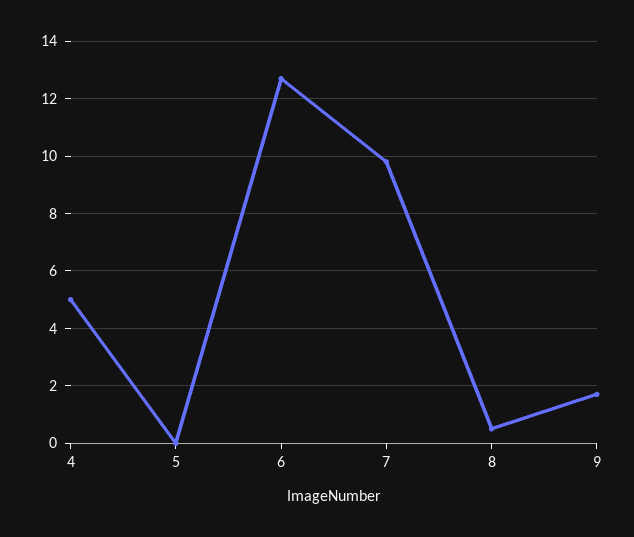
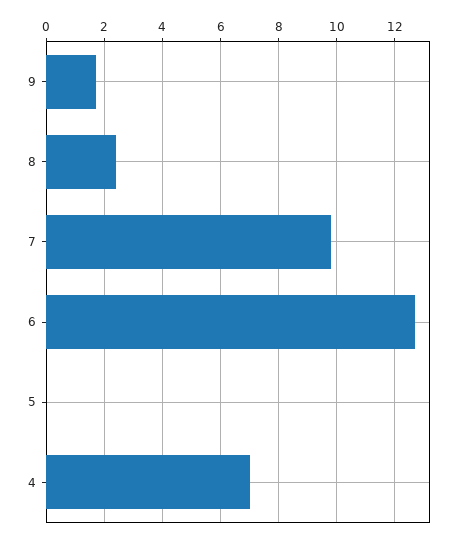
  {
-   "4": 5,
+   "4": 7,
    "5": 0,
    "6": 12.5,
    "7": 10,
-   "8": 0.5,
+   "8": 2.5,
    "9": 1.5
  }

